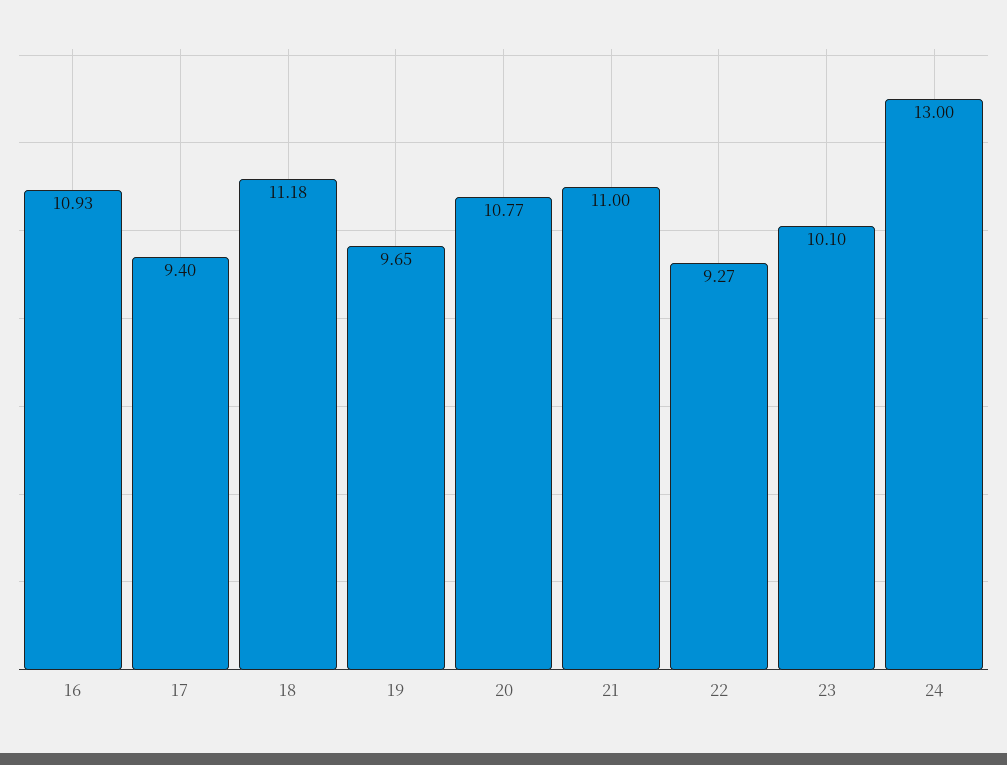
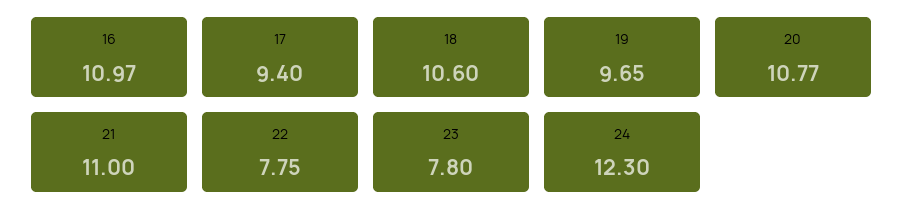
  {
-   "16": 10.93,
+   "16": 10.97,
    "17": 9.4,
-   "18": 11.18,
+   "18": 10.6,
    "19": 9.65,
    "20": 10.77,
    "21": 11,
-   "22": 9.27,
+   "22": 7.75,
-   "23": 10.1,
+   "23": 7.8,
-   "24": 13
+   "24": 12.3
  }

